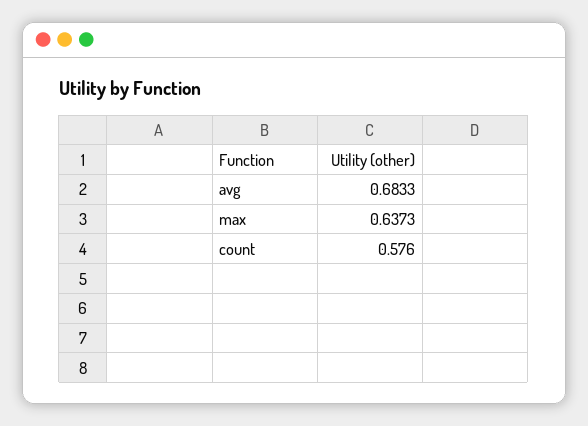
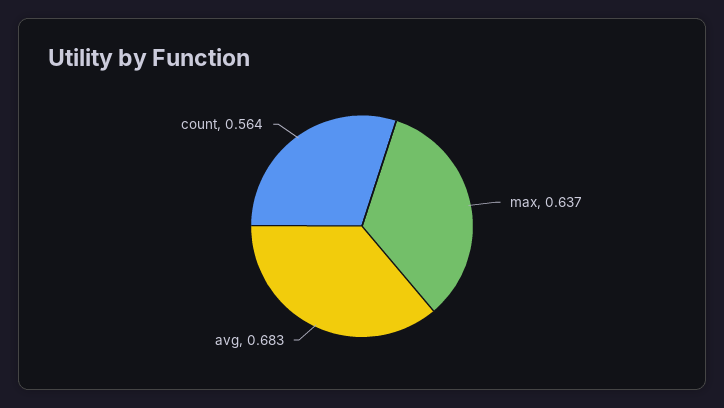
  {
    "avg": 0.6833,
    "max": 0.6373,
-   "count": 0.576
+   "count": 0.564
  }

